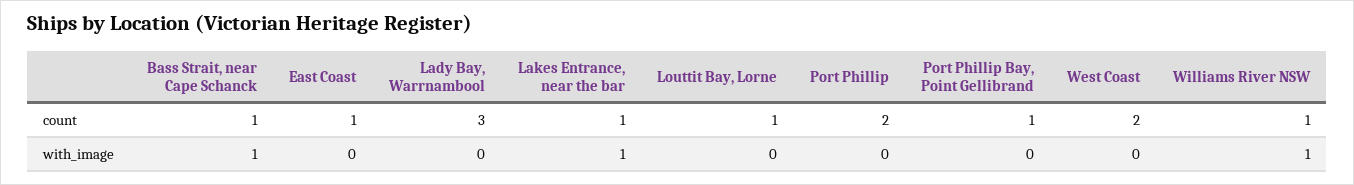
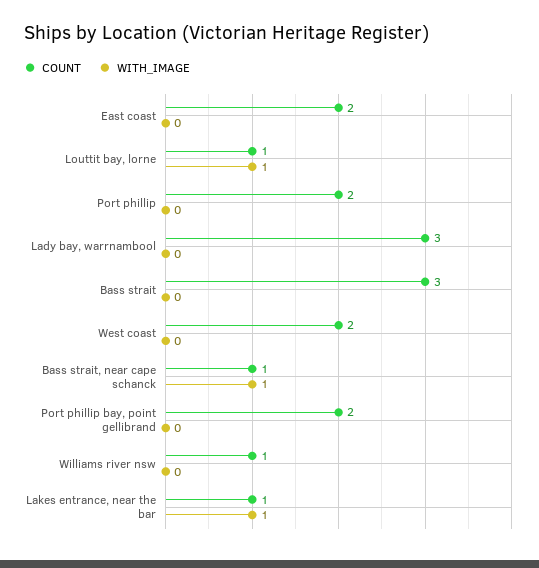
  {
    "count": {
      "Bass Strait, near Cape Schanck": 1,
-     "East Coast": 1,
+     "East Coast": 2,
      "Lady Bay, Warrnambool": 3,
      "Lakes Entrance, near the bar": 1,
      "Louttit Bay, Lorne": 1,
      "Port Phillip": 2,
-     "Port Phillip Bay, Point Gellibrand": 1,
+     "Port Phillip Bay, Point Gellibrand": 2,
      "West Coast": 2,
-     "Williams River NSW": 1
+     "Williams River NSW": 1,
+     "Bass strait": 3
    },
    "with_image": {
      "Bass Strait, near Cape Schanck": 1,
      "East Coast": 0,
      "Lady Bay, Warrnambool": 0,
      "Lakes Entrance, near the bar": 1,
-     "Louttit Bay, Lorne": 0,
+     "Louttit Bay, Lorne": 1,
      "Port Phillip": 0,
      "Port Phillip Bay, Point Gellibrand": 0,
      "West Coast": 0,
-     "Williams River NSW": 1
+     "Williams River NSW": 0,
+     "Bass strait": 0
    }
  }

